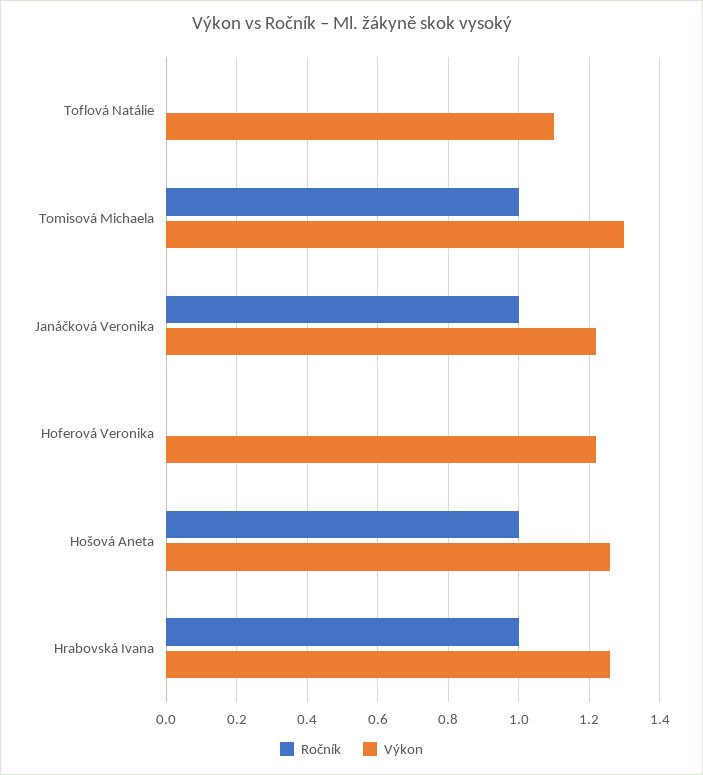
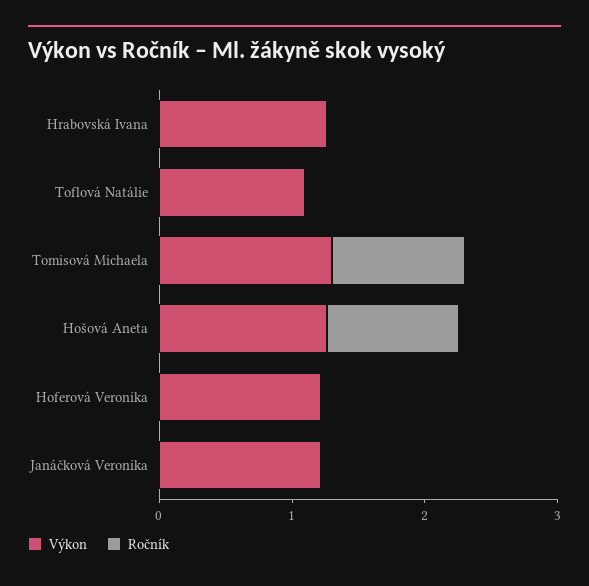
  {
    "Ročník": {
      "Toflová Natálie": 0,
      "Tomisová Michaela": 1,
-     "Janáčková Veronika": 1,
+     "Janáčková Veronika": 0,
      "Hoferová Veronika": 0,
      "Hošová Aneta": 1,
-     "Hrabovská Ivana": 1
+     "Hrabovská Ivana": 0
    },
    "Výkon": {
      "Toflová Natálie": 1.1,
      "Tomisová Michaela": 1.3,
      "Janáčková Veronika": 1.2,
      "Hoferová Veronika": 1.2,
      "Hošová Aneta": 1.25,
      "Hrabovská Ivana": 1.25
    }
  }

